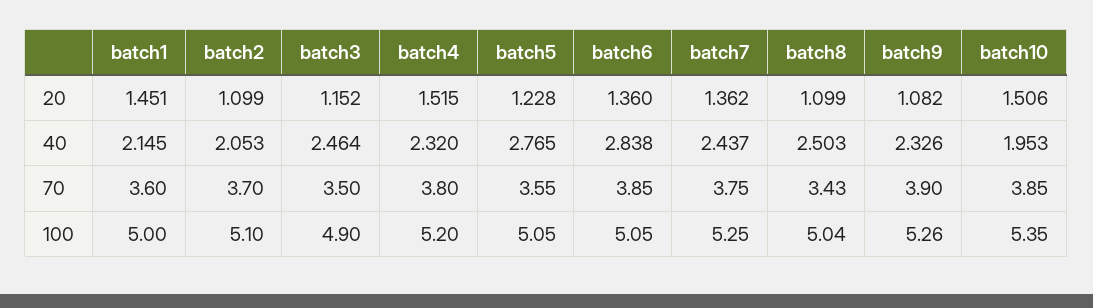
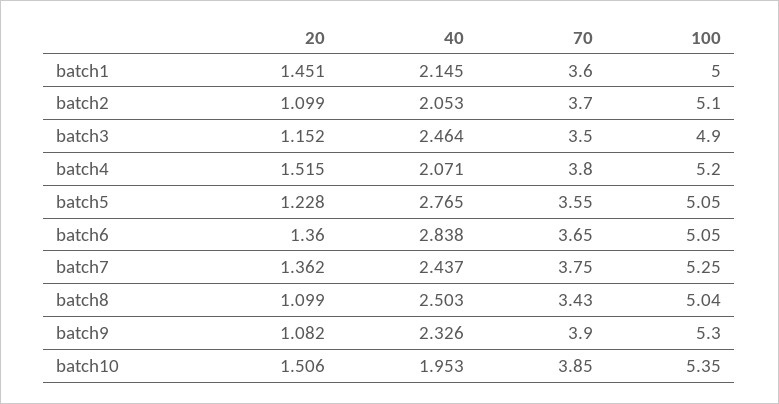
  {
    "batch1": {
      "20": 1.451,
      "40": 2.145,
      "70": 3.6,
      "100": 5
    },
    "batch2": {
      "20": 1.099,
      "40": 2.053,
      "70": 3.7,
      "100": 5.1
    },
    "batch3": {
      "20": 1.152,
      "40": 2.464,
      "70": 3.5,
      "100": 4.9
    },
    "batch4": {
      "20": 1.515,
-     "40": 2.32,
+     "40": 2.071,
      "70": 3.8,
      "100": 5.2
    },
    "batch5": {
      "20": 1.228,
      "40": 2.765,
      "70": 3.55,
      "100": 5.05
    },
    "batch6": {
      "20": 1.36,
      "40": 2.838,
-     "70": 3.85,
+     "70": 3.65,
      "100": 5.05
    },
    "batch7": {
      "20": 1.362,
      "40": 2.437,
      "70": 3.75,
      "100": 5.25
    },
    "batch8": {
      "20": 1.099,
      "40": 2.503,
      "70": 3.43,
      "100": 5.04
    },
    "batch9": {
      "20": 1.082,
      "40": 2.326,
      "70": 3.9,
-     "100": 5.26
+     "100": 5.3
    },
    "batch10": {
      "20": 1.506,
      "40": 1.953,
      "70": 3.85,
      "100": 5.35
    }
  }

